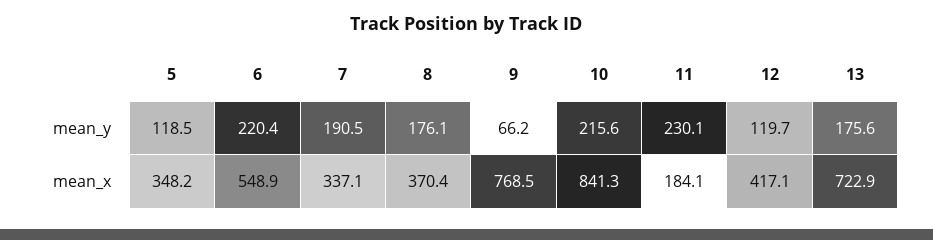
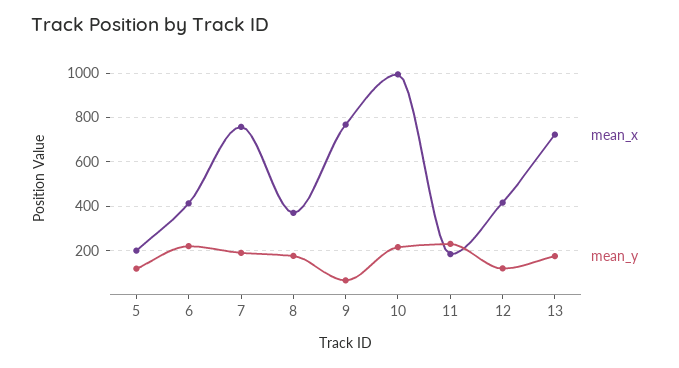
  {
    "mean_y": {
      "5": 118.5,
      "6": 220.4,
      "7": 190.5,
      "8": 176.1,
      "9": 66.2,
      "10": 215.6,
      "11": 230.1,
      "12": 119.7,
      "13": 175.6
    },
    "mean_x": {
-     "5": 348.2,
+     "5": 200,
-     "6": 548.9,
+     "6": 400,
-     "7": 337.1,
+     "7": 750,
      "8": 370.4,
      "9": 768.5,
-     "10": 841.3,
+     "10": 1000,
      "11": 184.1,
      "12": 417.1,
      "13": 722.9
    }
  }

